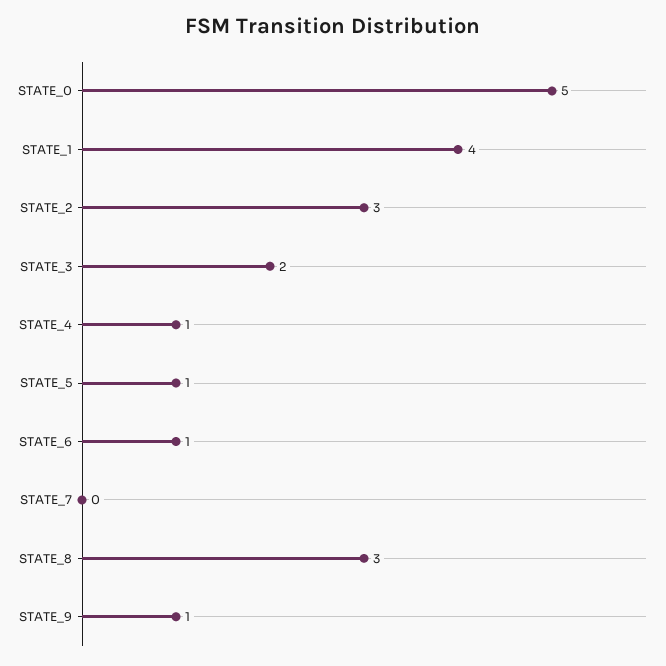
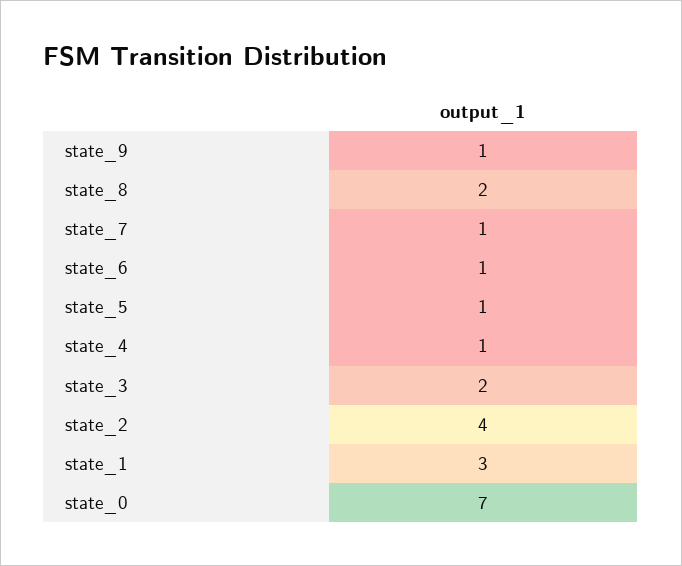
  {
-   "STATE_0": 5,
+   "STATE_0": 7,
-   "STATE_1": 4,
+   "STATE_1": 3,
-   "STATE_2": 3,
+   "STATE_2": 4,
    "STATE_3": 2,
    "STATE_4": 1,
    "STATE_5": 1,
    "STATE_6": 1,
-   "STATE_7": 0,
+   "STATE_7": 1,
-   "STATE_8": 3,
+   "STATE_8": 2,
    "STATE_9": 1
  }

